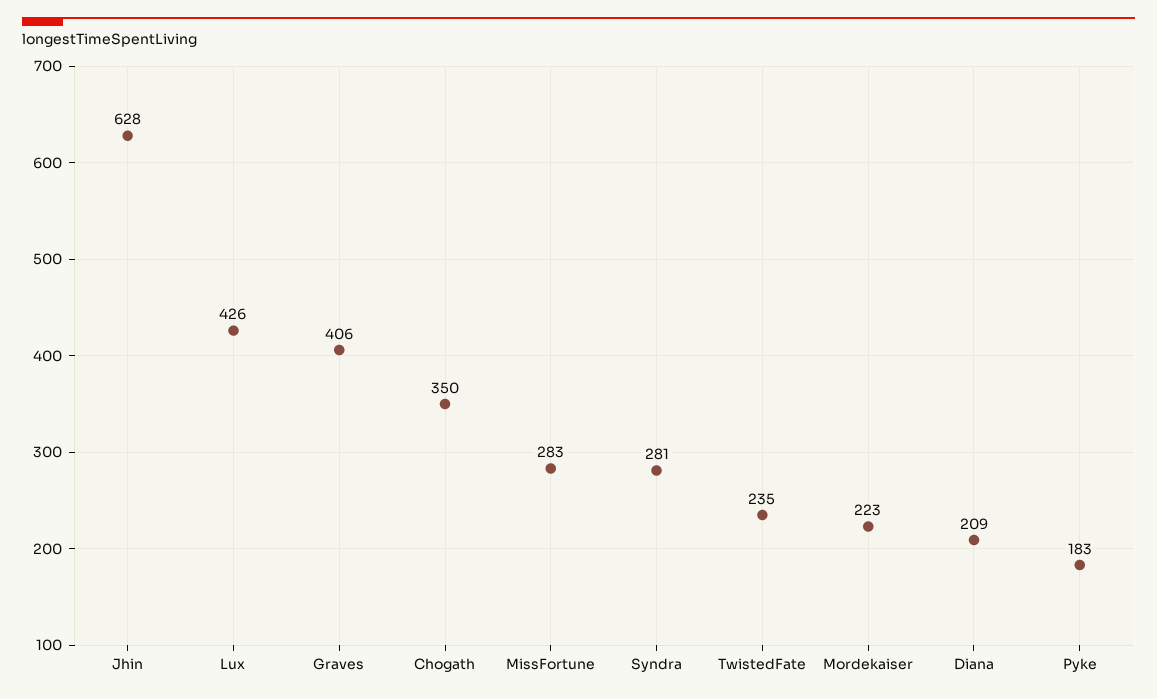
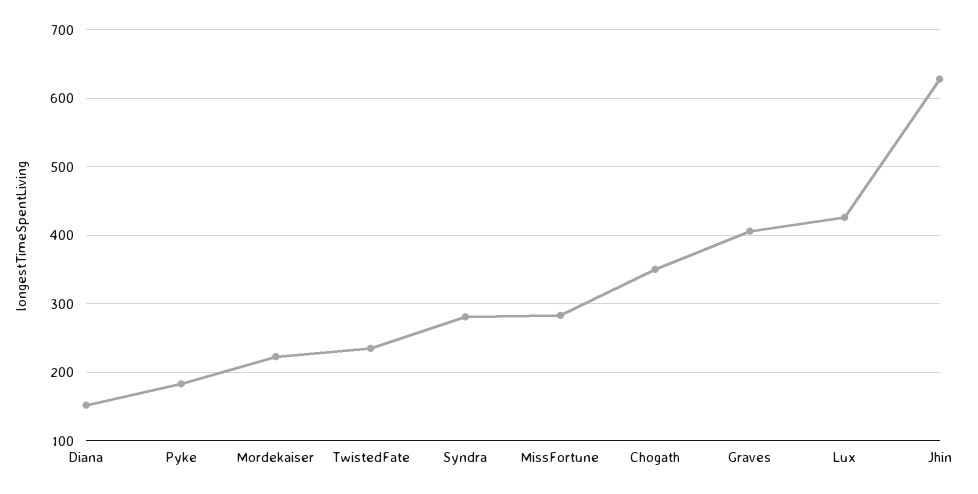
  {
    "Jhin": 628,
    "Lux": 426,
    "Graves": 406,
    "Chogath": 350,
    "MissFortune": 283,
    "Syndra": 281,
    "TwistedFate": 235,
    "Mordekaiser": 223,
-   "Diana": 209,
+   "Diana": 150,
    "Pyke": 183
  }

